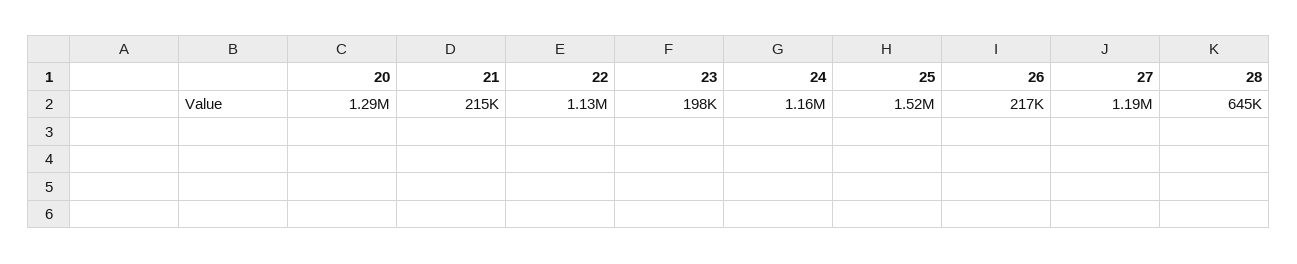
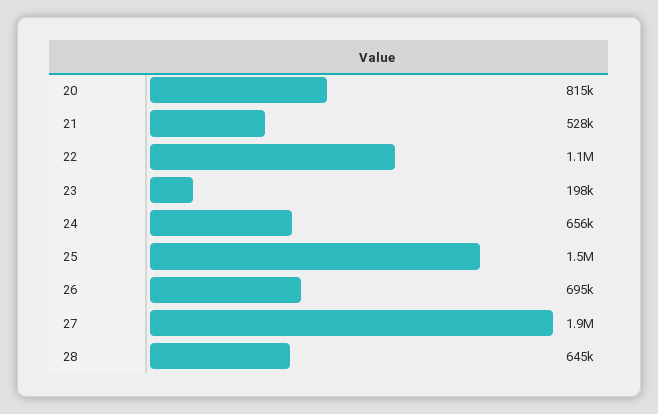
  {
-   "20": 1290000,
+   "20": 815000,
-   "21": 215000,
+   "21": 528000,
    "22": 1130000,
    "23": 198000,
-   "24": 1160000,
+   "24": 656000,
    "25": 1520000,
-   "26": 217000,
+   "26": 695000,
-   "27": 1190000,
+   "27": 1900000,
    "28": 645000
  }

